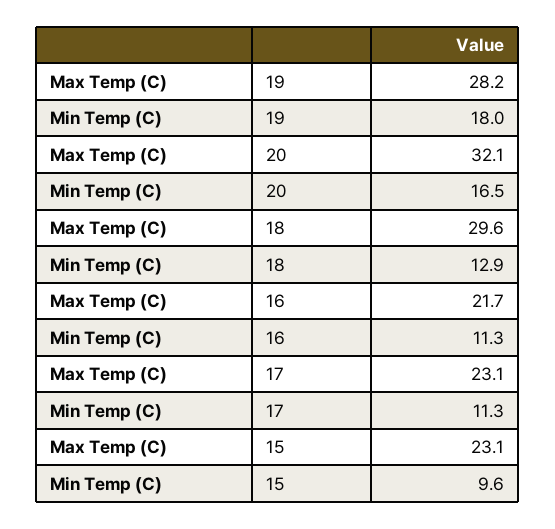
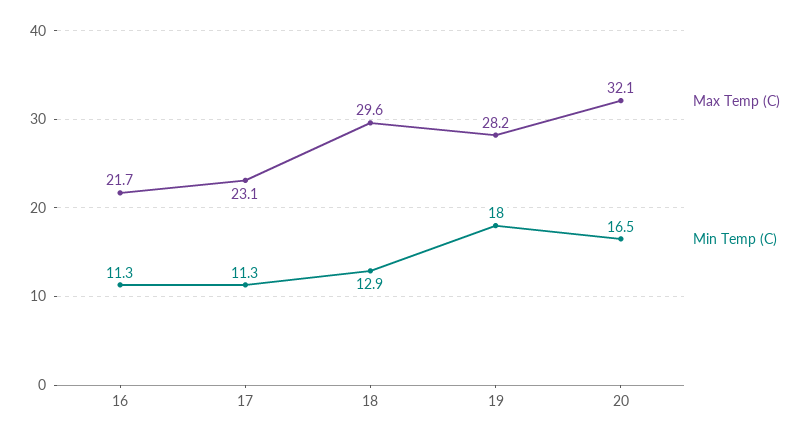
  {
    "Max Temp (C)": {
      "19": 28.2,
      "20": 32.1,
      "18": 29.6,
      "16": 21.7,
-     "17": 23.1,
+     "17": 23.1
-     "15": 23.1
    },
    "Min Temp (C)": {
      "19": 18,
      "20": 16.5,
      "18": 12.9,
      "16": 11.3,
-     "17": 11.3,
+     "17": 11.3
-     "15": 9.6
    }
  }

